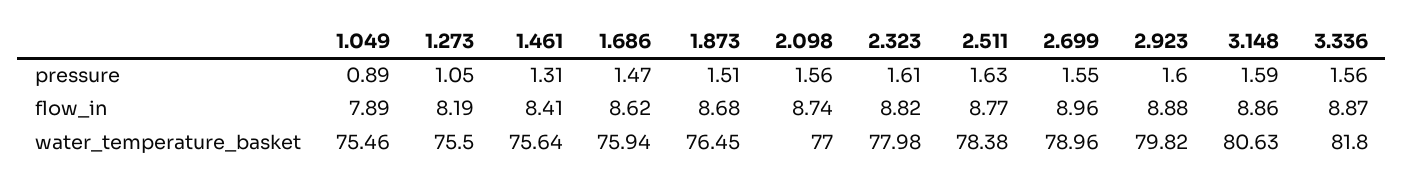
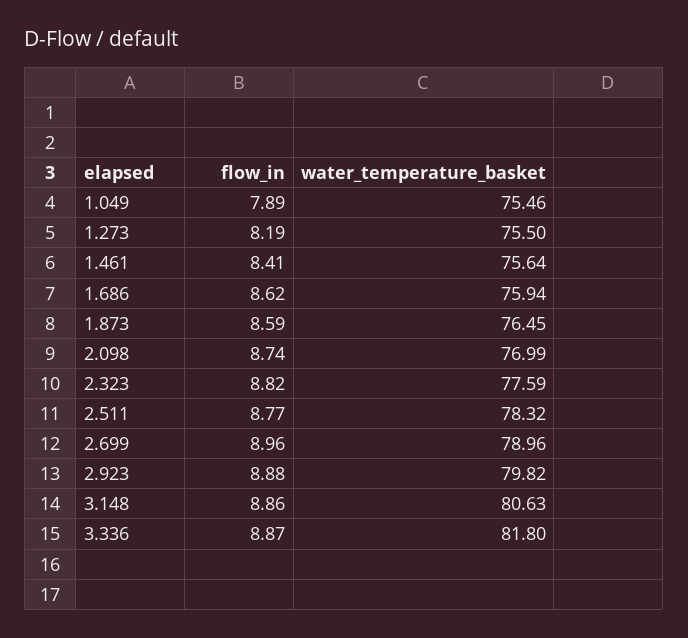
  {
    "1.049": {
-     "pressure": 0.89,
      "flow_in": 7.89,
      "water_temperature_basket": 75.46
    },
    "1.273": {
-     "pressure": 1.05,
      "flow_in": 8.19,
      "water_temperature_basket": 75.5
    },
    "1.461": {
-     "pressure": 1.31,
      "flow_in": 8.41,
      "water_temperature_basket": 75.64
    },
    "1.686": {
-     "pressure": 1.47,
      "flow_in": 8.62,
      "water_temperature_basket": 75.94
    },
    "1.873": {
-     "pressure": 1.51,
-     "flow_in": 8.68,
+     "flow_in": 8.59,
      "water_temperature_basket": 76.45
    },
    "2.098": {
-     "pressure": 1.56,
      "flow_in": 8.74,
-     "water_temperature_basket": 77
+     "water_temperature_basket": 76.99
    },
    "2.323": {
-     "pressure": 1.61,
      "flow_in": 8.82,
-     "water_temperature_basket": 77.98
+     "water_temperature_basket": 77.59
    },
    "2.511": {
-     "pressure": 1.63,
      "flow_in": 8.77,
-     "water_temperature_basket": 78.38
+     "water_temperature_basket": 78.32
    },
    "2.699": {
-     "pressure": 1.55,
      "flow_in": 8.96,
      "water_temperature_basket": 78.96
    },
    "2.923": {
-     "pressure": 1.6,
      "flow_in": 8.88,
      "water_temperature_basket": 79.82
    },
    "3.148": {
-     "pressure": 1.59,
      "flow_in": 8.86,
      "water_temperature_basket": 80.63
    },
    "3.336": {
-     "pressure": 1.56,
      "flow_in": 8.87,
      "water_temperature_basket": 81.8
    }
  }

